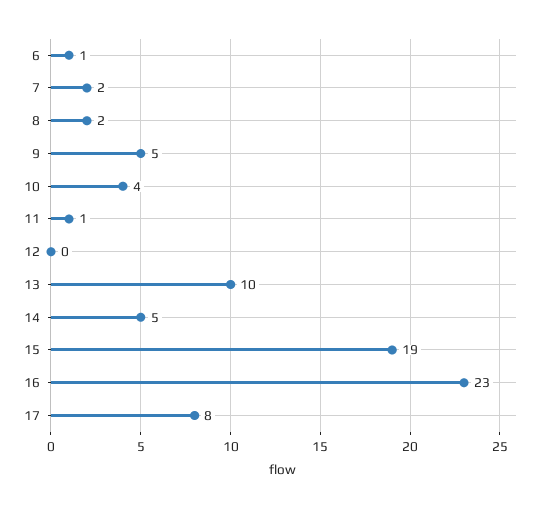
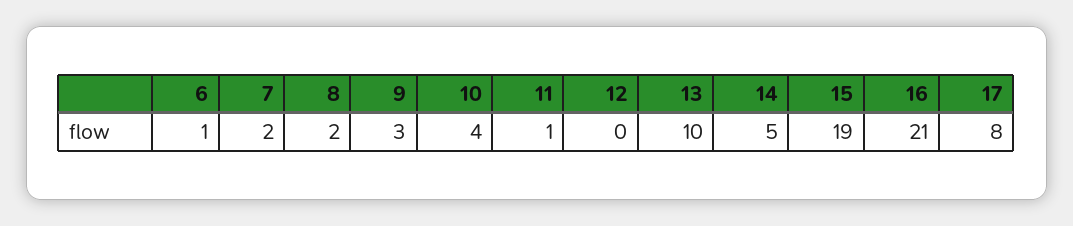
  {
    "6": 1,
    "7": 2,
    "8": 2,
-   "9": 5,
+   "9": 3,
    "10": 4,
    "11": 1,
    "12": 0,
    "13": 10,
    "14": 5,
    "15": 19,
-   "16": 23,
+   "16": 21,
    "17": 8
  }

